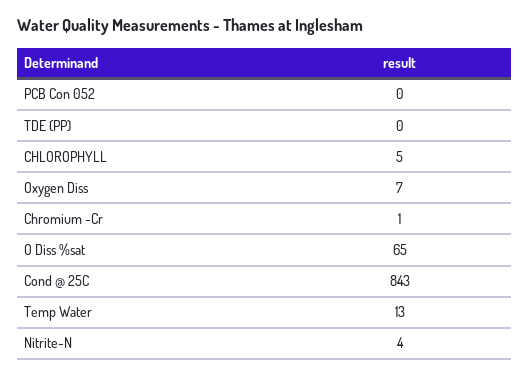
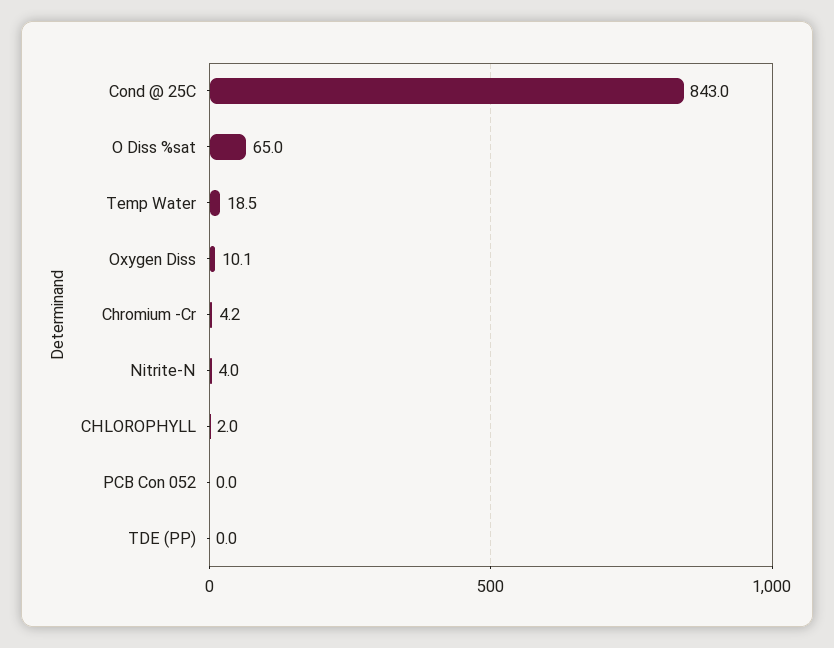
  {
    "PCB Con 052": 0,
    "TDE (PP)": 0,
-   "CHLOROPHYLL": 5,
+   "CHLOROPHYLL": 2,
-   "Oxygen Diss": 7,
+   "Oxygen Diss": 10.1,
-   "Chromium -Cr": 1,
+   "Chromium -Cr": 4.2,
    "O Diss %sat": 65,
    "Cond @ 25C": 843,
-   "Temp Water": 13,
+   "Temp Water": 18.5,
    "Nitrite-N": 4
  }

